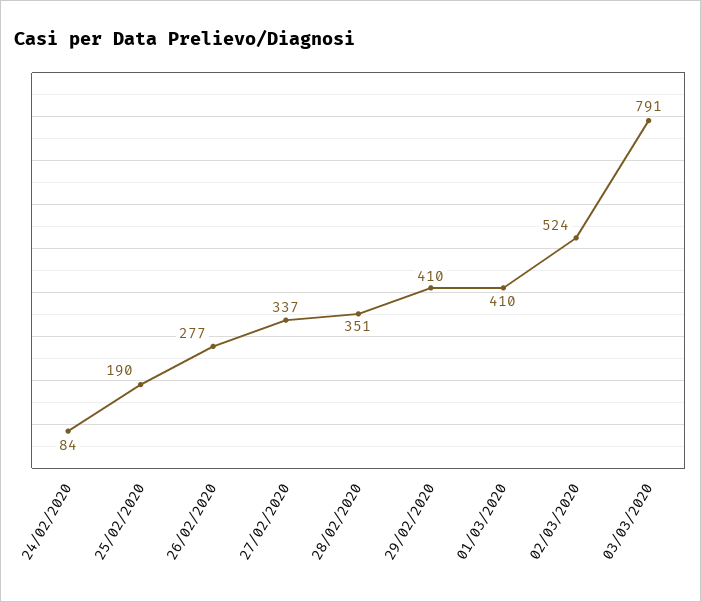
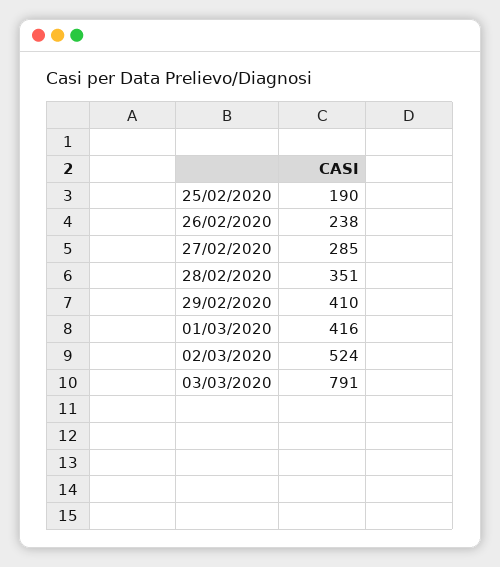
  {
-   "24/02/2020": 84,
    "25/02/2020": 190,
-   "26/02/2020": 277,
+   "26/02/2020": 238,
-   "27/02/2020": 337,
+   "27/02/2020": 285,
    "28/02/2020": 351,
    "29/02/2020": 410,
-   "01/03/2020": 410,
+   "01/03/2020": 416,
    "02/03/2020": 524,
    "03/03/2020": 791
  }

